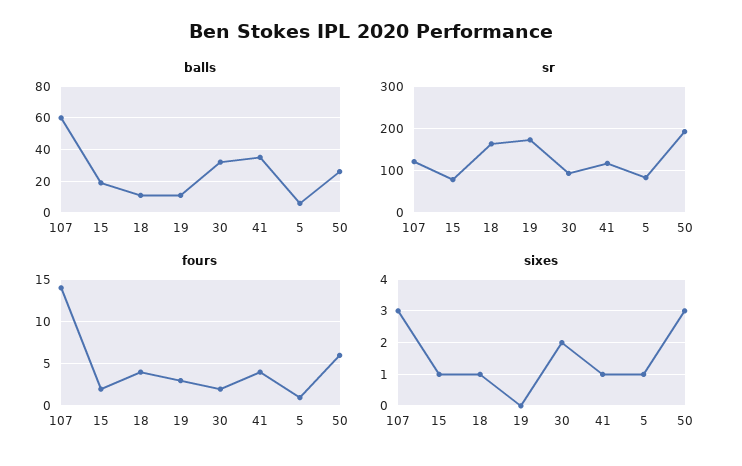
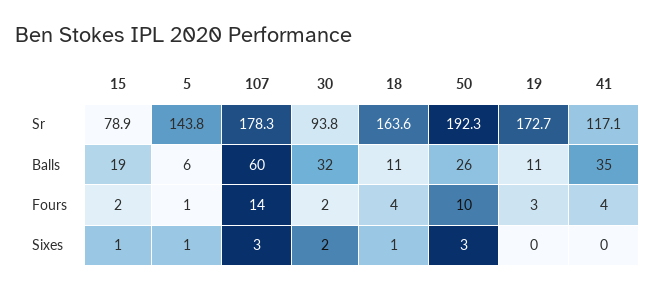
  {
    "balls": {
      "107": 60,
      "15": 19,
      "18": 11,
      "19": 11,
      "30": 32,
      "41": 35,
      "5": 6,
      "50": 26
    },
    "sr": {
-     "107": 120,
+     "107": 178.3,
      "15": 78.9,
      "18": 163.6,
      "19": 172.7,
      "30": 93.8,
      "41": 117.1,
-     "5": 80,
+     "5": 143.8,
      "50": 192.3
    },
    "fours": {
      "107": 14,
      "15": 2,
      "18": 4,
      "19": 3,
      "30": 2,
      "41": 4,
      "5": 1,
-     "50": 6
+     "50": 10
    },
    "sixes": {
      "107": 3,
      "15": 1,
      "18": 1,
      "19": 0,
      "30": 2,
-     "41": 1,
+     "41": 0,
      "5": 1,
      "50": 3
    }
  }

